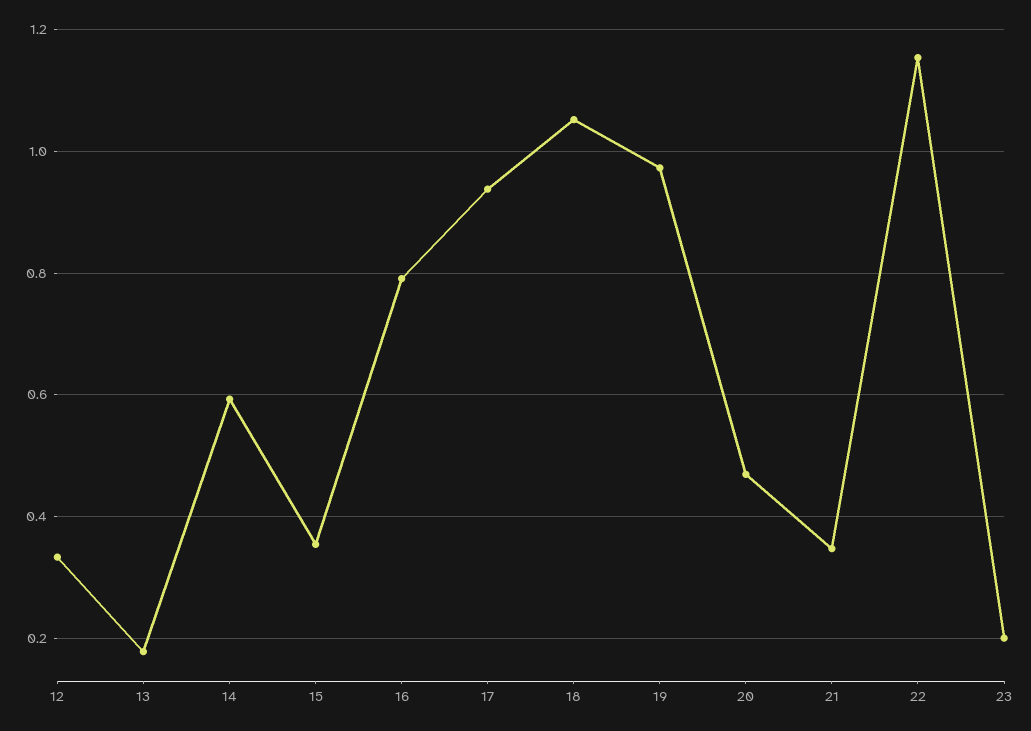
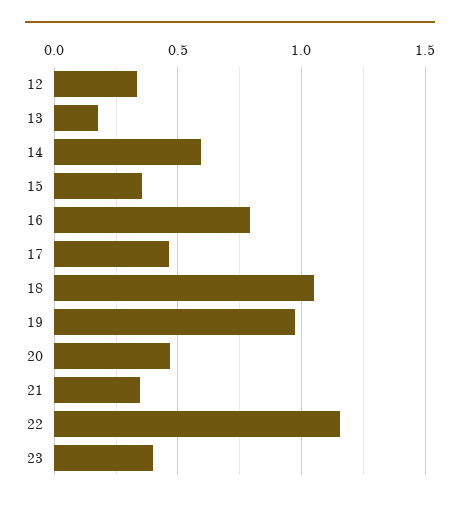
  {
    "12": 0.34,
    "13": 0.18,
    "14": 0.6,
    "15": 0.36,
    "16": 0.8,
-   "17": 0.94,
+   "17": 0.45,
    "18": 1.06,
    "19": 0.98,
    "20": 0.46,
    "21": 0.34,
    "22": 1.16,
-   "23": 0.2
+   "23": 0.4
  }

